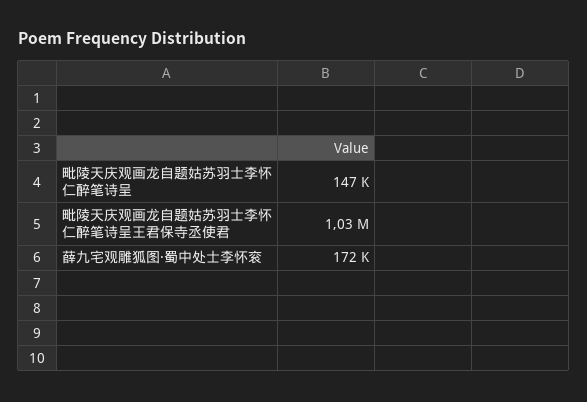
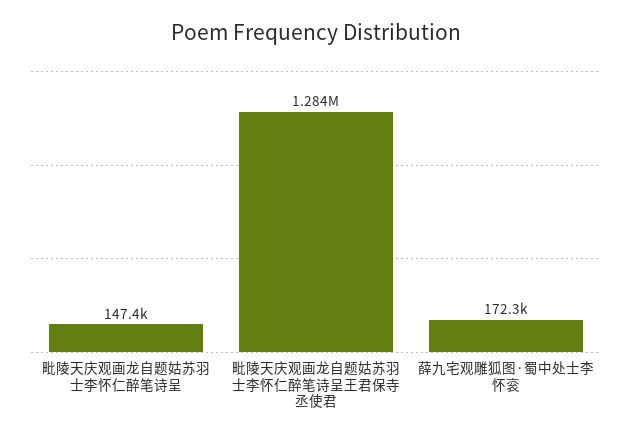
  {
    "毗陵天庆观画龙自题姑苏羽士李怀仁醉笔诗呈": 147400,
-   "毗陵天庆观画龙自题姑苏羽士李怀仁醉笔诗呈王君保寺丞使君": 1030000,
+   "毗陵天庆观画龙自题姑苏羽士李怀仁醉笔诗呈王君保寺丞使君": 1284000,
    "薛九宅观雕狐图·蜀中处士李怀衮": 172300
  }

